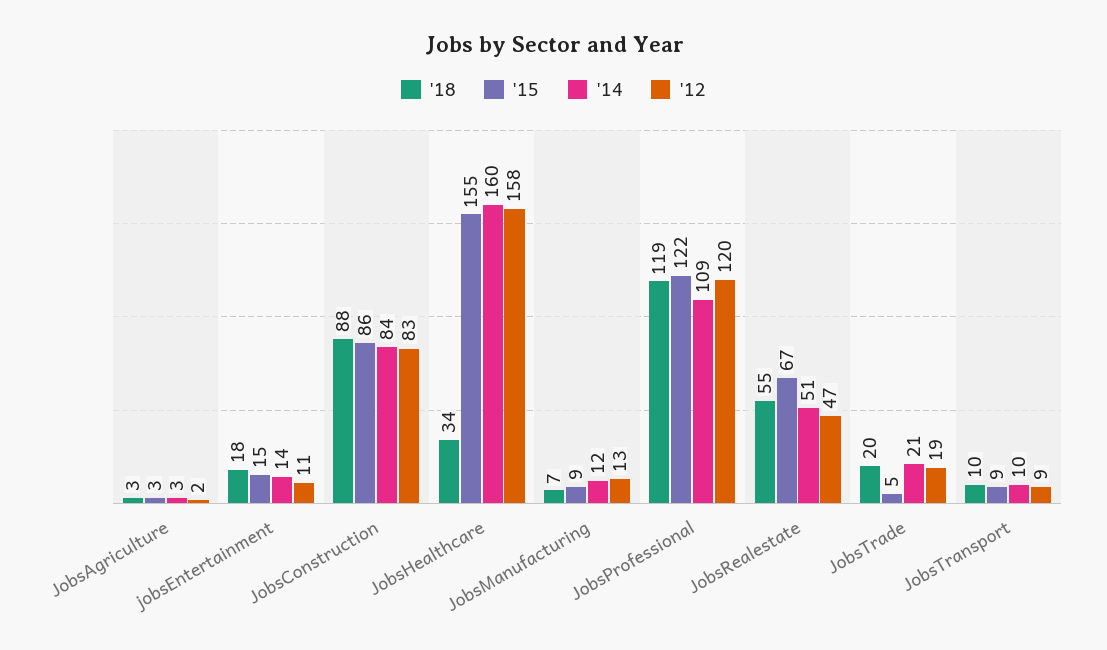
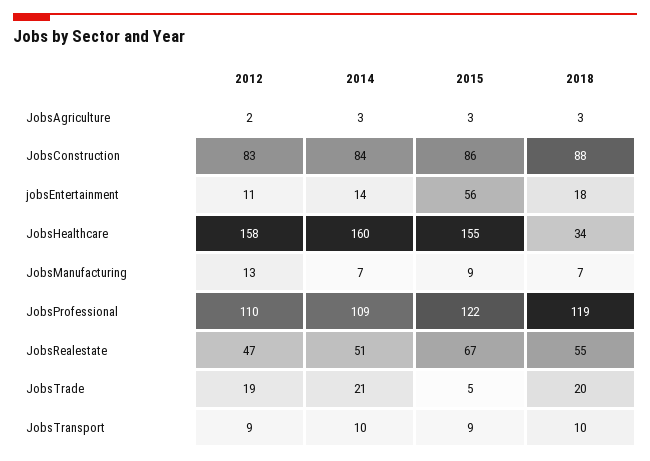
  {
    "'18": {
      "JobsAgriculture": 3,
      "jobsEntertainment": 18,
      "JobsConstruction": 88,
      "JobsHealthcare": 34,
      "JobsManufacturing": 7,
      "JobsProfessional": 119,
      "JobsRealestate": 55,
      "JobsTrade": 20,
      "JobsTransport": 10
    },
    "'15": {
      "JobsAgriculture": 3,
-     "jobsEntertainment": 15,
+     "jobsEntertainment": 56,
      "JobsConstruction": 86,
      "JobsHealthcare": 155,
      "JobsManufacturing": 9,
      "JobsProfessional": 122,
      "JobsRealestate": 67,
      "JobsTrade": 5,
      "JobsTransport": 9
    },
    "'14": {
      "JobsAgriculture": 3,
      "jobsEntertainment": 14,
      "JobsConstruction": 84,
      "JobsHealthcare": 160,
-     "JobsManufacturing": 12,
+     "JobsManufacturing": 7,
      "JobsProfessional": 109,
      "JobsRealestate": 51,
      "JobsTrade": 21,
      "JobsTransport": 10
    },
    "'12": {
      "JobsAgriculture": 2,
      "jobsEntertainment": 11,
      "JobsConstruction": 83,
      "JobsHealthcare": 158,
      "JobsManufacturing": 13,
-     "JobsProfessional": 120,
+     "JobsProfessional": 110,
      "JobsRealestate": 47,
      "JobsTrade": 19,
      "JobsTransport": 9
    }
  }

